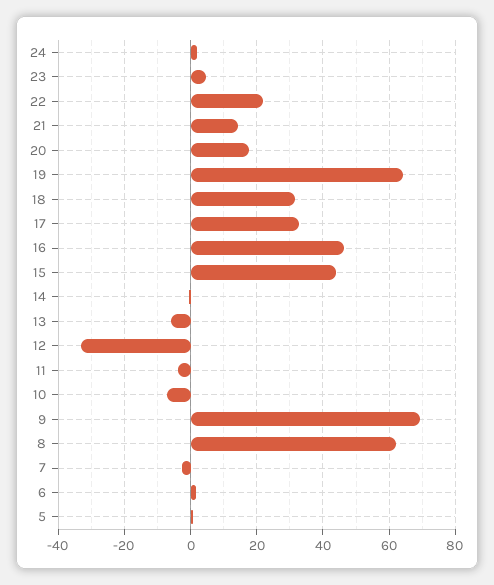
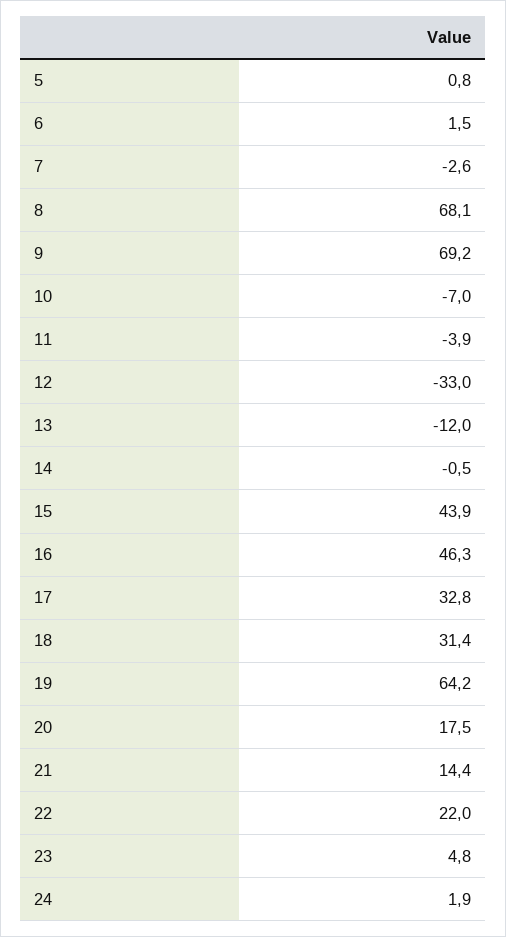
  {
    "24": 1.9,
    "23": 4.8,
    "22": 22,
    "21": 14.4,
    "20": 17.5,
    "19": 64.2,
    "18": 31.4,
    "17": 32.8,
    "16": 46.3,
    "15": 43.9,
    "14": -0.5,
-   "13": -6,
+   "13": -12,
    "12": -33,
    "11": -3.9,
    "10": -7,
    "9": 69.2,
-   "8": 62,
+   "8": 68.1,
    "7": -2.6,
    "6": 1.5,
    "5": 0.8
  }

